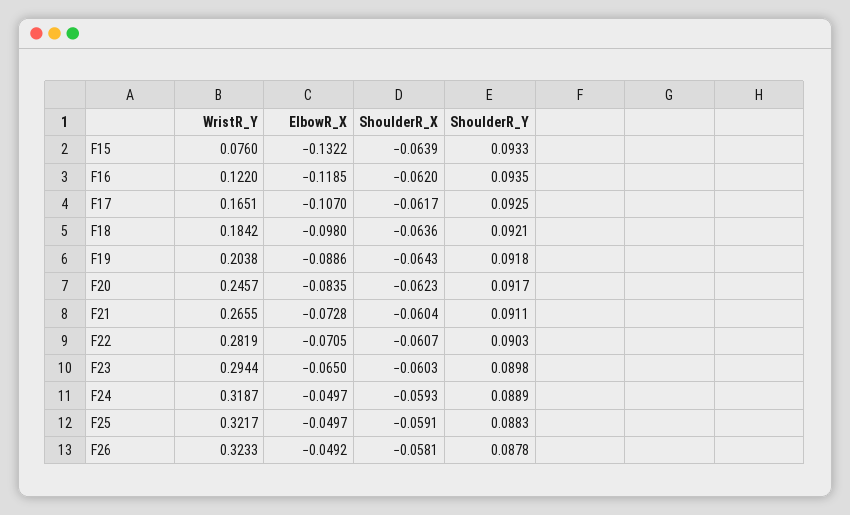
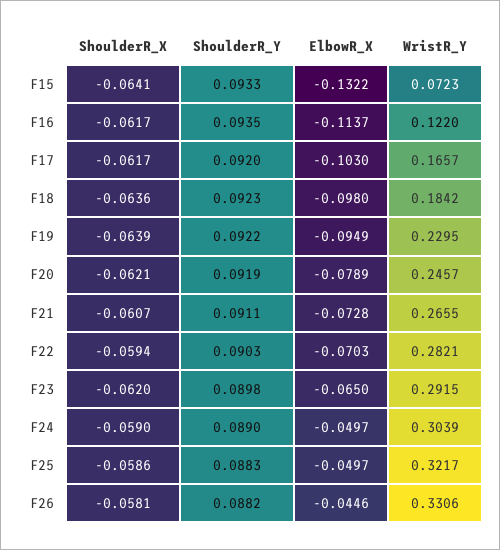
  {
    "WristR_Y": {
-     "F15": 0.076,
+     "F15": 0.0723,
      "F16": 0.122,
-     "F17": 0.1651,
+     "F17": 0.1657,
      "F18": 0.1842,
-     "F19": 0.2038,
+     "F19": 0.2295,
      "F20": 0.2457,
      "F21": 0.2655,
-     "F22": 0.2819,
+     "F22": 0.2821,
-     "F23": 0.2944,
+     "F23": 0.2915,
-     "F24": 0.3187,
+     "F24": 0.3039,
      "F25": 0.3217,
-     "F26": 0.3233
+     "F26": 0.3306
    },
    "ElbowR_X": {
      "F15": -0.1322,
-     "F16": -0.1185,
+     "F16": -0.1137,
-     "F17": -0.107,
+     "F17": -0.103,
      "F18": -0.098,
-     "F19": -0.0886,
+     "F19": -0.0949,
-     "F20": -0.0835,
+     "F20": -0.0789,
      "F21": -0.0728,
-     "F22": -0.0705,
+     "F22": -0.0703,
      "F23": -0.065,
      "F24": -0.0497,
      "F25": -0.0497,
-     "F26": -0.0492
+     "F26": -0.0446
    },
    "ShoulderR_X": {
-     "F15": -0.0639,
+     "F15": -0.0641,
-     "F16": -0.062,
+     "F16": -0.0617,
      "F17": -0.0617,
      "F18": -0.0636,
-     "F19": -0.0643,
+     "F19": -0.0639,
-     "F20": -0.0623,
+     "F20": -0.0621,
-     "F21": -0.0604,
+     "F21": -0.0607,
-     "F22": -0.0607,
+     "F22": -0.0594,
-     "F23": -0.0603,
+     "F23": -0.062,
-     "F24": -0.0593,
+     "F24": -0.059,
-     "F25": -0.0591,
+     "F25": -0.0586,
      "F26": -0.0581
    },
    "ShoulderR_Y": {
      "F15": 0.0933,
      "F16": 0.0935,
-     "F17": 0.0925,
+     "F17": 0.092,
-     "F18": 0.0921,
+     "F18": 0.0923,
-     "F19": 0.0918,
+     "F19": 0.0922,
-     "F20": 0.0917,
+     "F20": 0.0919,
      "F21": 0.0911,
      "F22": 0.0903,
      "F23": 0.0898,
-     "F24": 0.0889,
+     "F24": 0.089,
      "F25": 0.0883,
-     "F26": 0.0878
+     "F26": 0.0882
    }
  }

